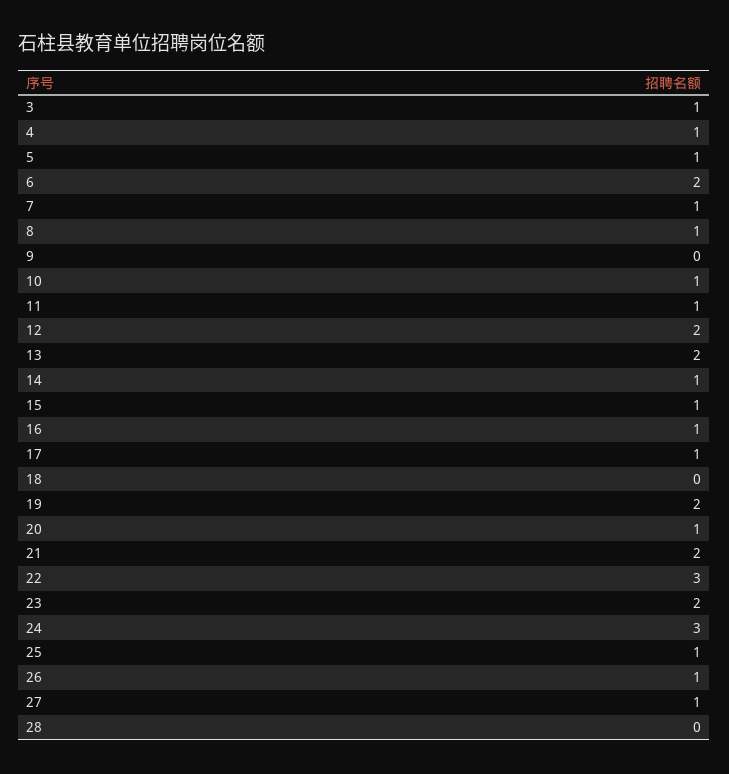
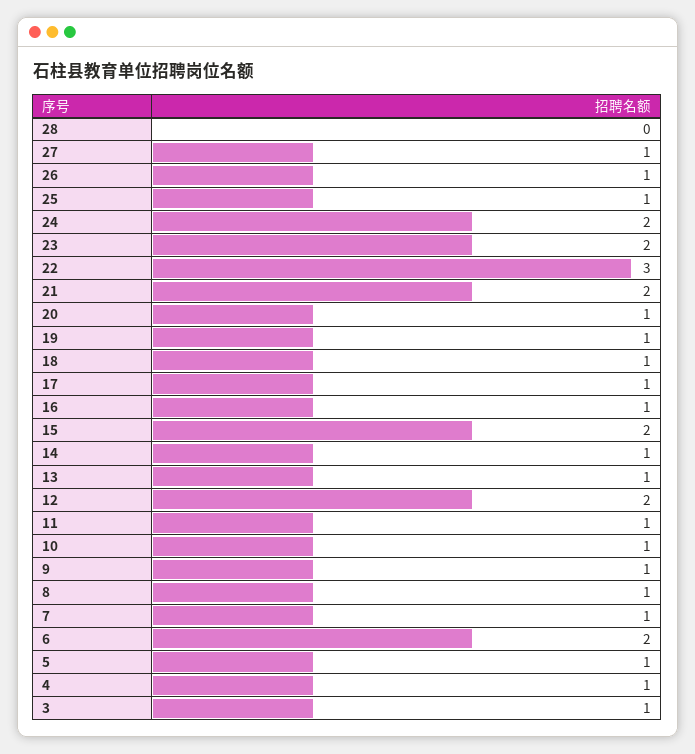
  {
    "3": 1,
    "4": 1,
    "5": 1,
    "6": 2,
    "7": 1,
    "8": 1,
-   "9": 0,
+   "9": 1,
    "10": 1,
    "11": 1,
    "12": 2,
-   "13": 2,
+   "13": 1,
    "14": 1,
-   "15": 1,
+   "15": 2,
    "16": 1,
    "17": 1,
-   "18": 0,
+   "18": 1,
-   "19": 2,
+   "19": 1,
    "20": 1,
    "21": 2,
    "22": 3,
    "23": 2,
-   "24": 3,
+   "24": 2,
    "25": 1,
    "26": 1,
    "27": 1,
    "28": 0
  }

